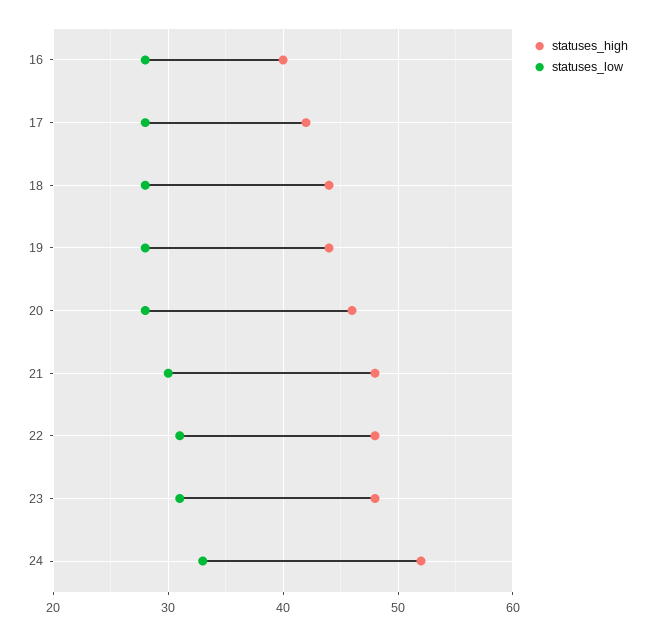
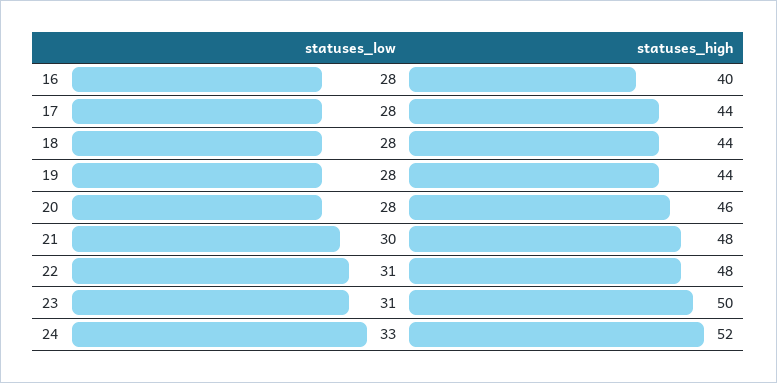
  {
    "statuses_high": {
      "16": 40,
-     "17": 42,
+     "17": 44,
      "18": 44,
      "19": 44,
      "20": 46,
      "21": 48,
      "22": 48,
-     "23": 48,
+     "23": 50,
      "24": 52
    },
    "statuses_low": {
      "16": 28,
      "17": 28,
      "18": 28,
      "19": 28,
      "20": 28,
      "21": 30,
      "22": 31,
      "23": 31,
      "24": 33
    }
  }

